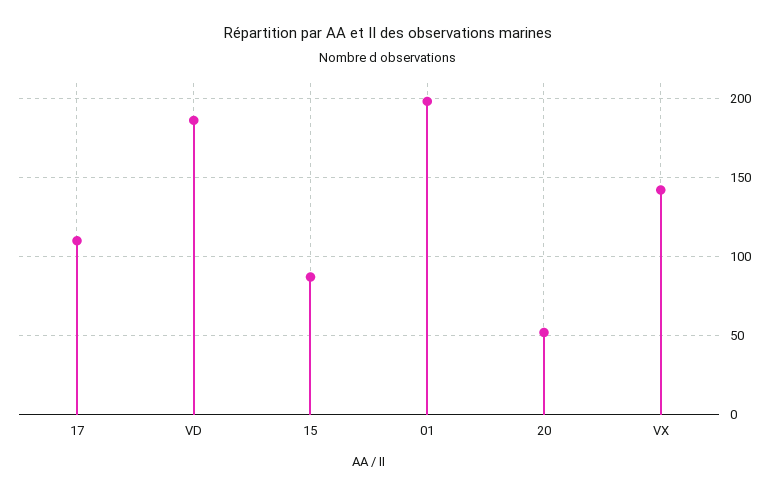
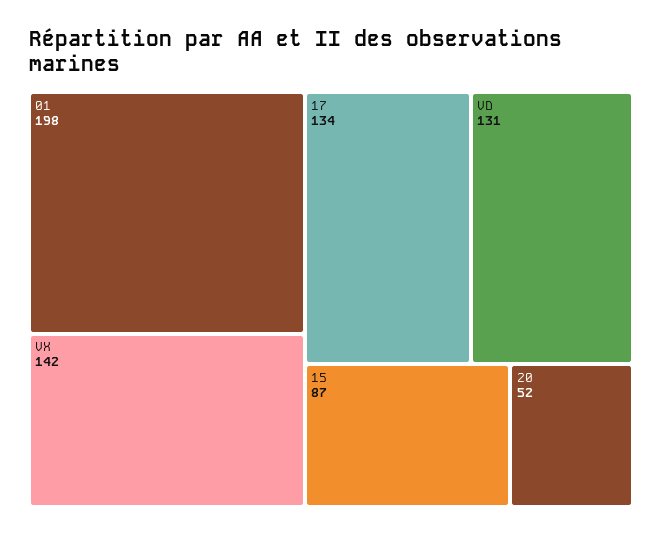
  {
-   "17": 110,
+   "17": 134,
-   "VD": 185,
+   "VD": 131,
    "15": 87,
    "01": 198,
    "20": 52,
    "VX": 142
  }

